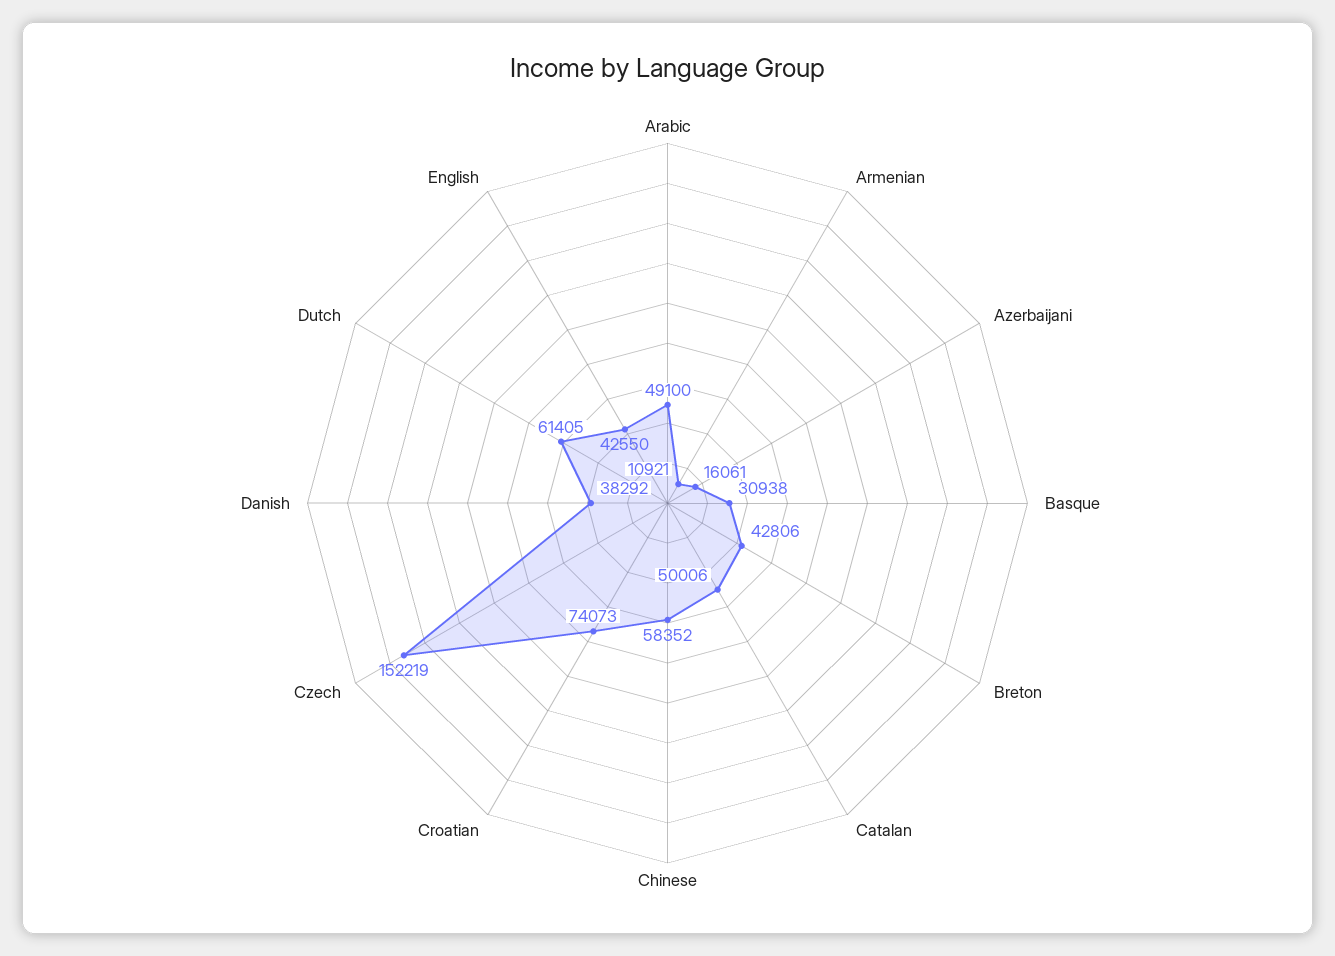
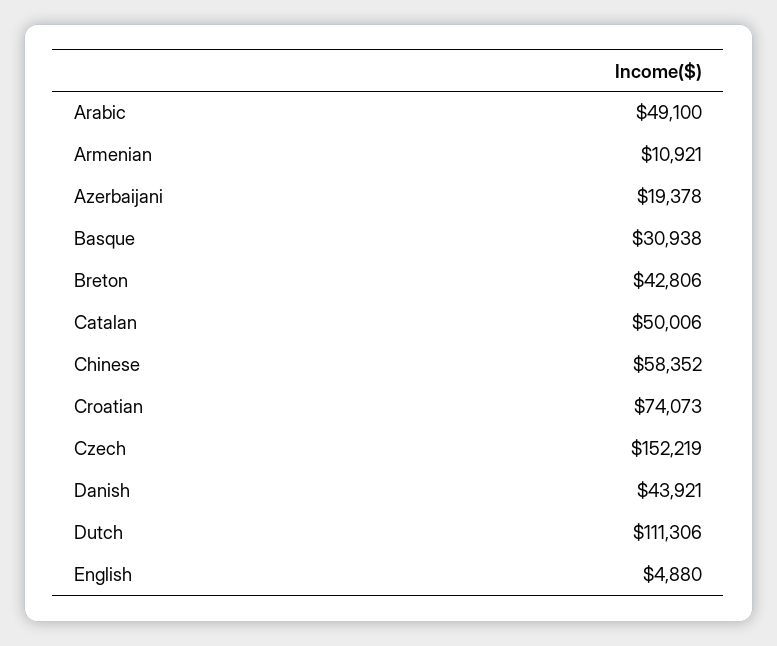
  {
    "Arabic": 49100,
    "Armenian": 10921,
-   "Azerbaijani": 16061,
+   "Azerbaijani": 19378,
    "Basque": 30938,
    "Breton": 42806,
    "Catalan": 50006,
    "Chinese": 58352,
    "Croatian": 74073,
    "Czech": 152219,
-   "Danish": 38292,
+   "Danish": 43921,
-   "Dutch": 61405,
+   "Dutch": 111306,
-   "English": 42550
+   "English": 4880
  }

